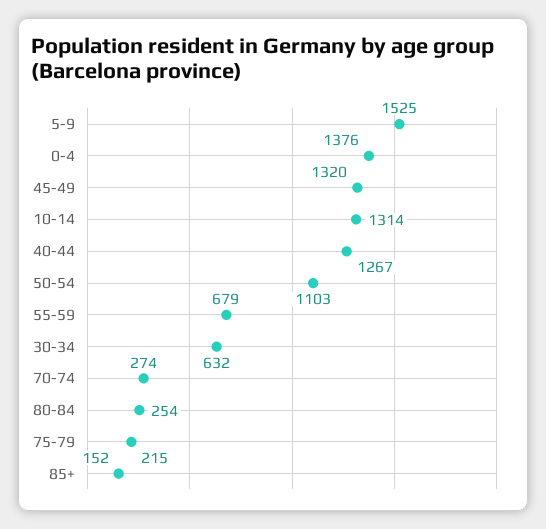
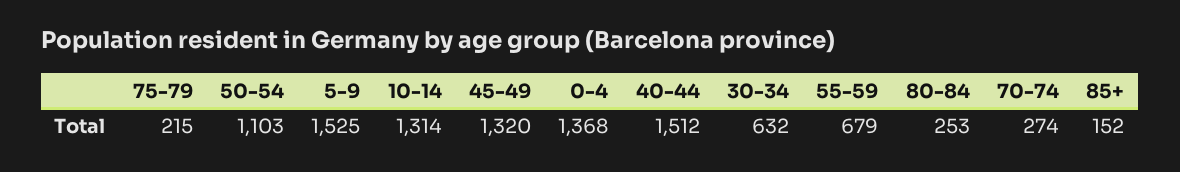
  {
    "5-9": 1525,
-   "0-4": 1376,
+   "0-4": 1368,
    "45-49": 1320,
    "10-14": 1314,
-   "40-44": 1267,
+   "40-44": 1512,
    "50-54": 1103,
    "55-59": 679,
    "30-34": 632,
    "70-74": 274,
-   "80-84": 254,
+   "80-84": 253,
    "75-79": 215,
    "85+": 152
  }

